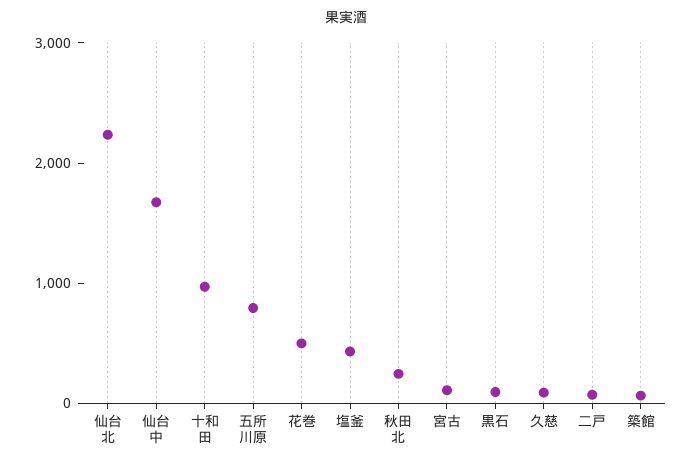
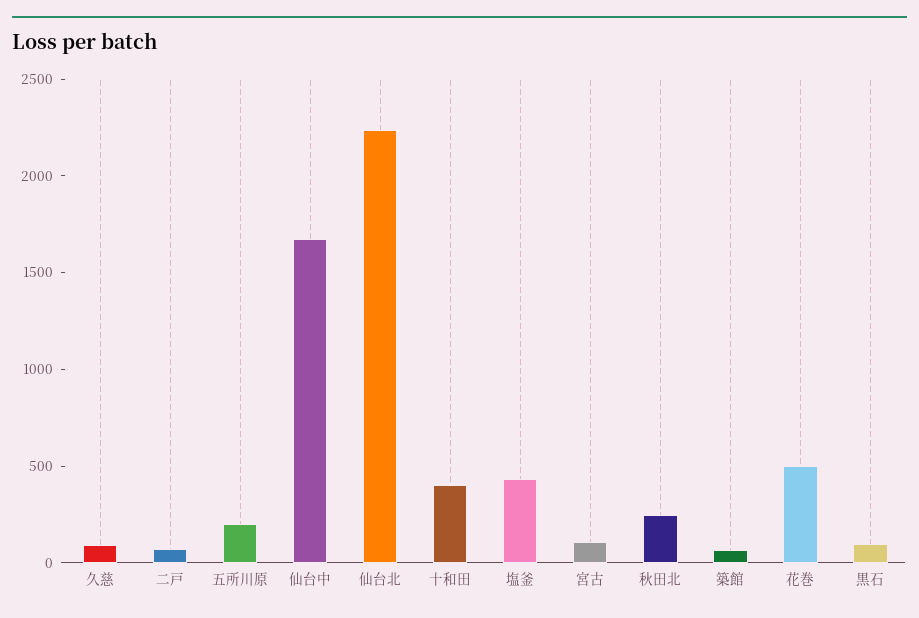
  {
    "仙台北": 2200,
    "仙台中": 1700,
-   "十和田": 1000,
+   "十和田": 400,
-   "五所川原": 800,
+   "五所川原": 200,
    "花巻": 500,
    "塩釜": 400,
    "秋田北": 200,
    "宮古": 100,
    "黒石": 100,
    "久慈": 100,
    "二戸": 100,
    "築館": 100
  }

